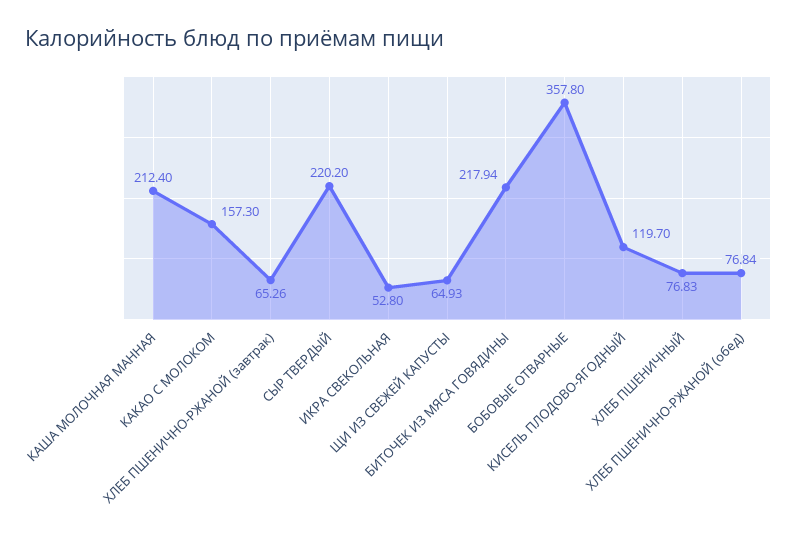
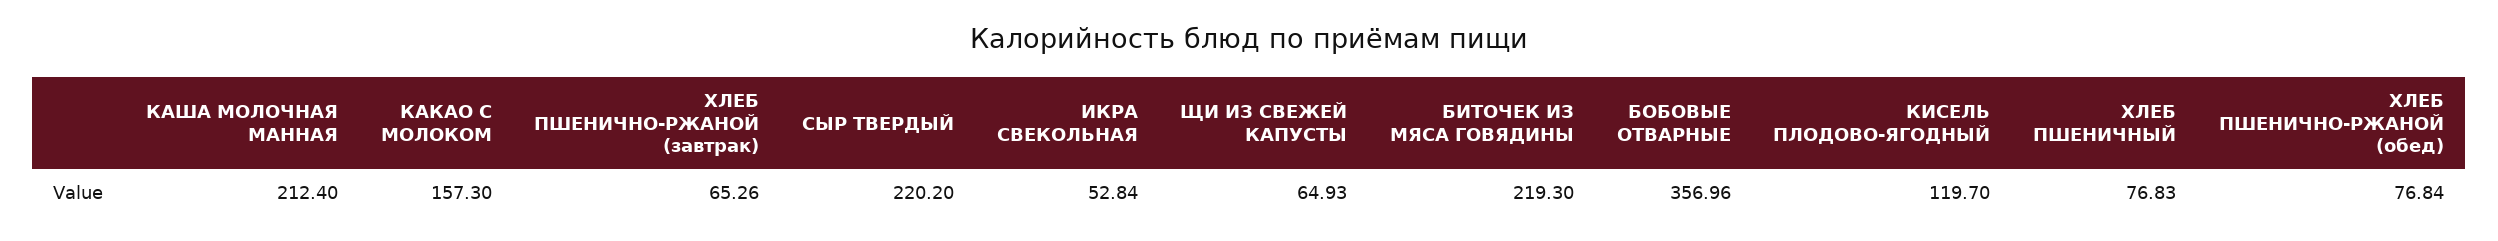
  {
    "КАША МОЛОЧНАЯ МАННАЯ": 212.4,
    "КАКАО С МОЛОКОМ": 157.3,
    "ХЛЕБ ПШЕНИЧНО-РЖАНОЙ (завтрак)": 65.26,
    "СЫР ТВЕРДЫЙ": 220.2,
-   "ИКРА СВЕКОЛЬНАЯ": 52.8,
+   "ИКРА СВЕКОЛЬНАЯ": 52.84,
    "ЩИ ИЗ СВЕЖЕЙ КАПУСТЫ": 64.93,
-   "БИТОЧЕК ИЗ МЯСА ГОВЯДИНЫ": 217.94,
+   "БИТОЧЕК ИЗ МЯСА ГОВЯДИНЫ": 219.3,
-   "БОБОВЫЕ ОТВАРНЫЕ": 357.8,
+   "БОБОВЫЕ ОТВАРНЫЕ": 356.96,
    "КИСЕЛЬ ПЛОДОВО-ЯГОДНЫЙ": 119.7,
    "ХЛЕБ ПШЕНИЧНЫЙ": 76.83,
    "ХЛЕБ ПШЕНИЧНО-РЖАНОЙ (обед)": 76.84
  }

